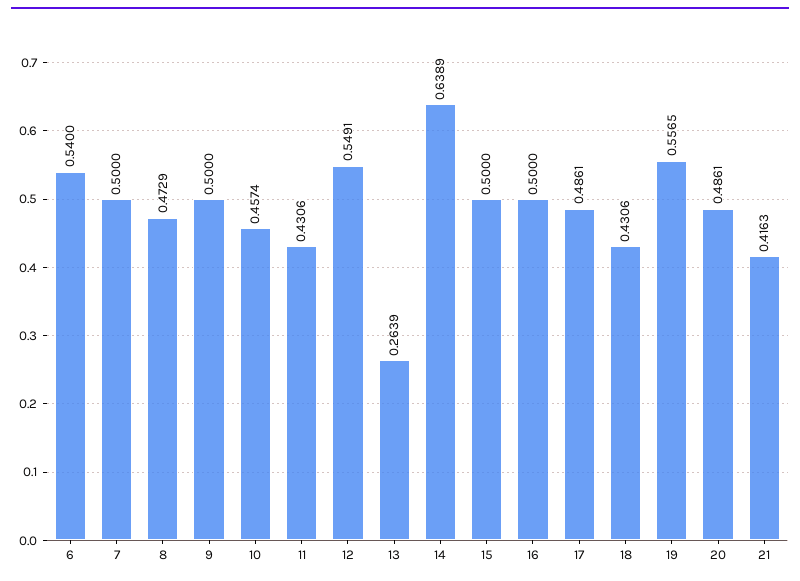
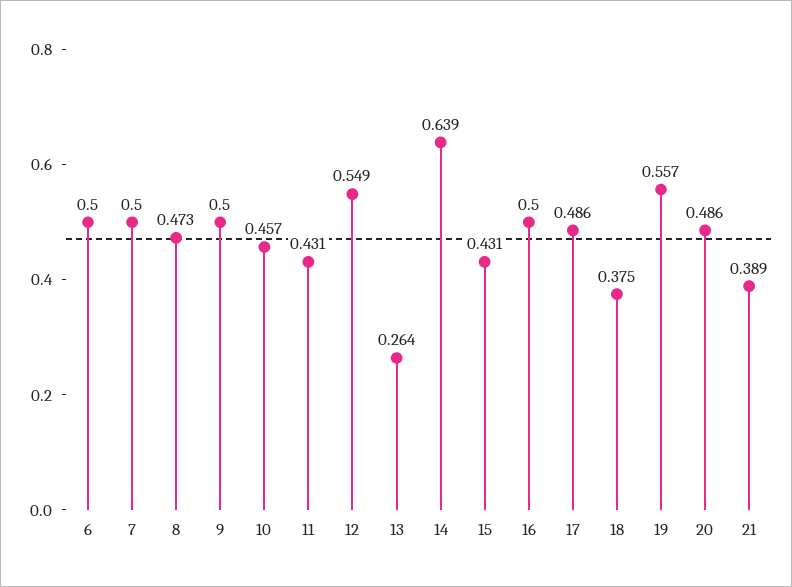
  {
-   "6": 0.54,
+   "6": 0.5,
    "7": 0.5,
    "8": 0.4729,
    "9": 0.5,
    "10": 0.4574,
    "11": 0.4306,
    "12": 0.5491,
    "13": 0.2639,
    "14": 0.6389,
-   "15": 0.5,
+   "15": 0.431,
    "16": 0.5,
    "17": 0.4861,
-   "18": 0.4306,
+   "18": 0.375,
    "19": 0.5565,
    "20": 0.4861,
-   "21": 0.4163
+   "21": 0.389
  }

